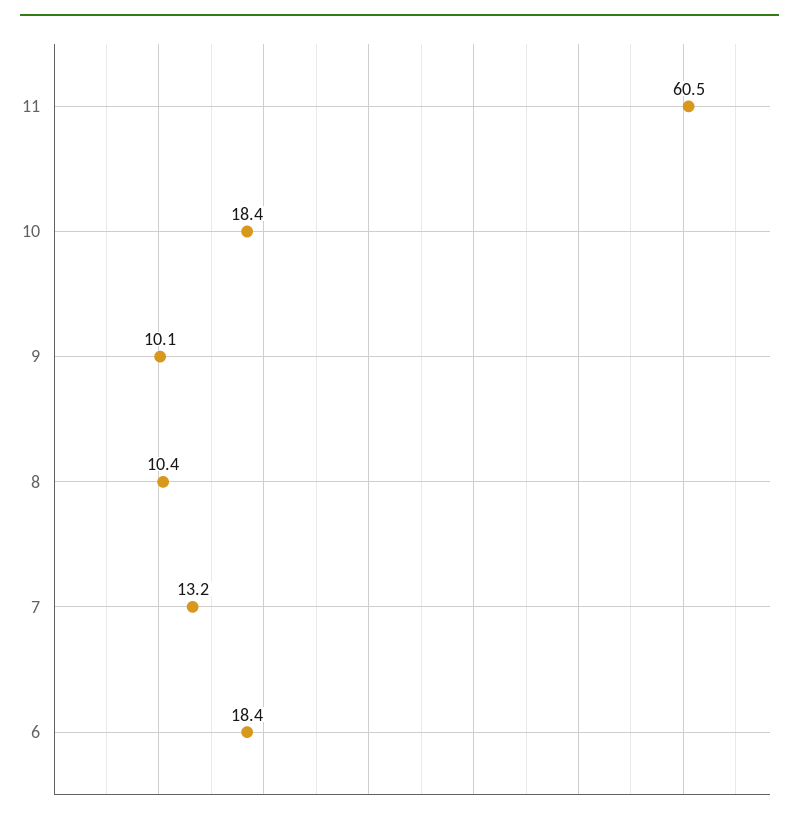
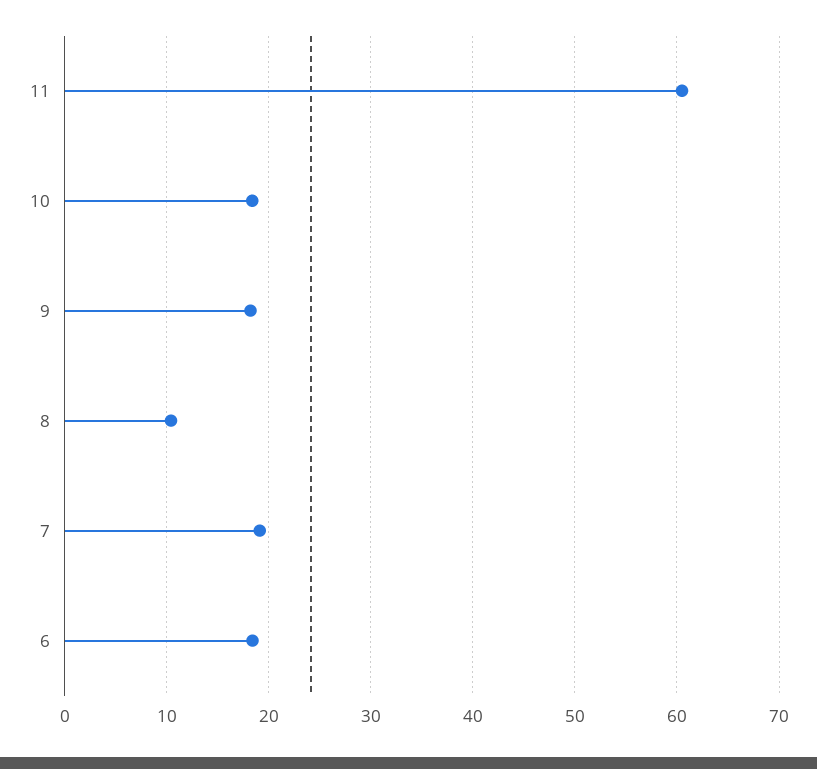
  {
    "11": 60.5,
    "10": 18.4,
-   "9": 10.1,
+   "9": 18,
    "8": 10.4,
-   "7": 13.2,
+   "7": 19,
    "6": 18.4
  }

